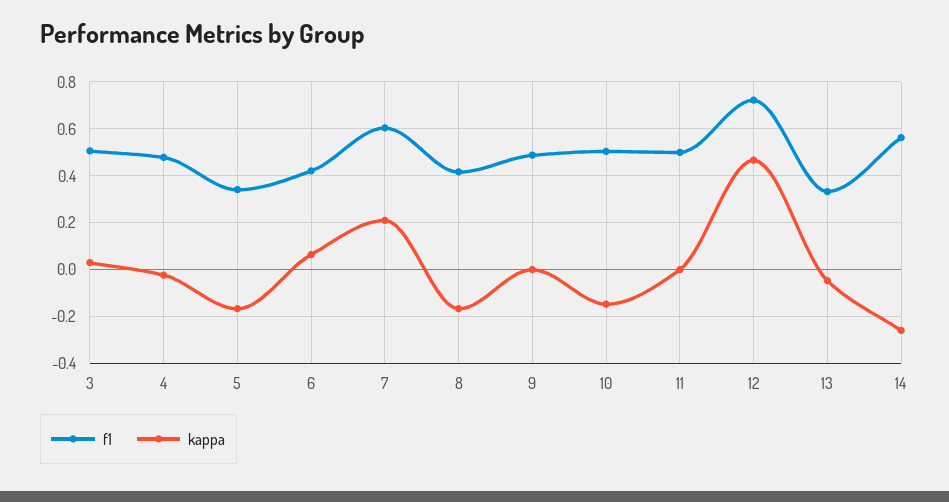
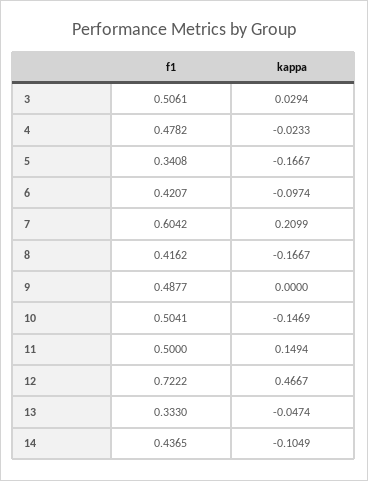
  {
    "f1": {
      "3": 0.5061,
      "4": 0.4782,
      "5": 0.3408,
      "6": 0.4207,
      "7": 0.6042,
      "8": 0.4162,
      "9": 0.4877,
      "10": 0.5041,
      "11": 0.5,
      "12": 0.7222,
      "13": 0.333,
-     "14": 0.55
+     "14": 0.4365
    },
    "kappa": {
      "3": 0.0294,
      "4": -0.0233,
      "5": -0.1667,
-     "6": 0.05,
+     "6": -0.0974,
      "7": 0.2099,
      "8": -0.1667,
      "9": 0,
      "10": -0.1469,
-     "11": 0,
+     "11": 0.1494,
      "12": 0.4667,
      "13": -0.0474,
-     "14": -0.25
+     "14": -0.1049
    }
  }

